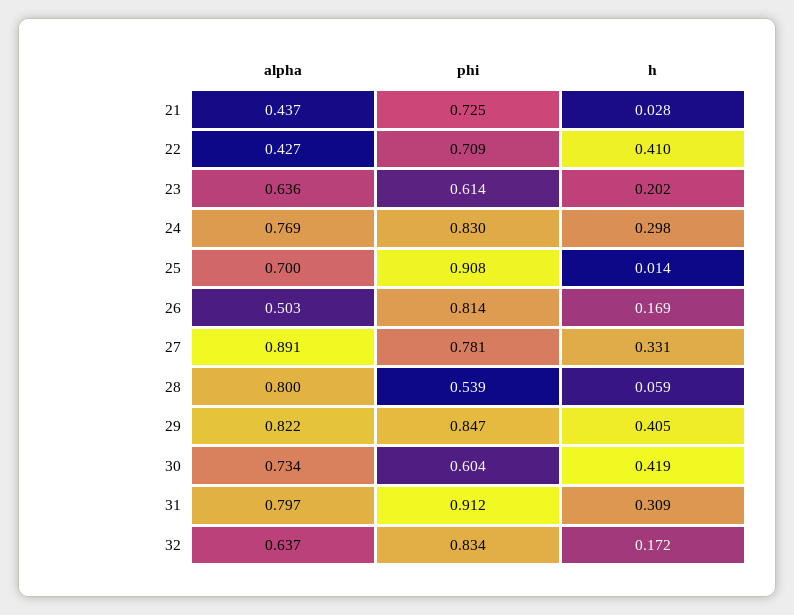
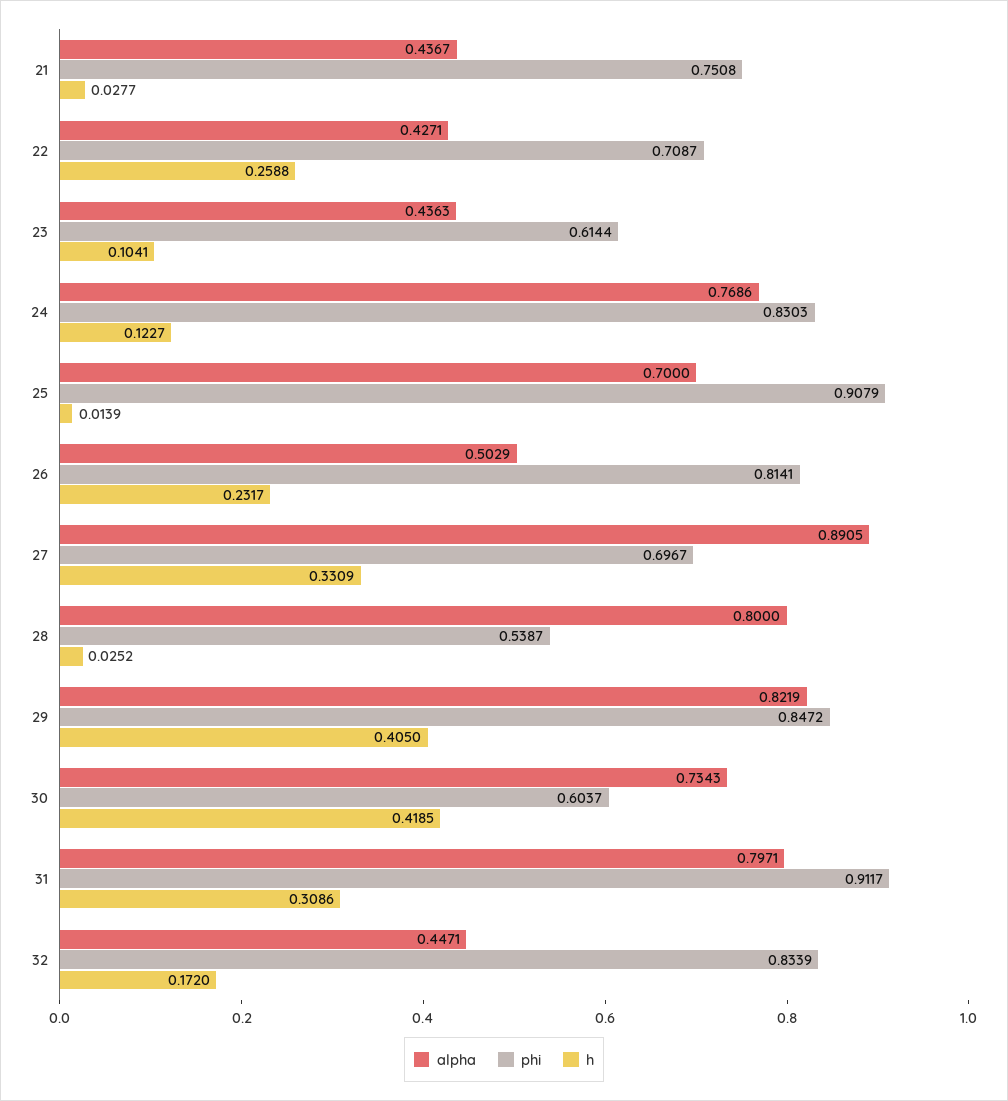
  {
    "alpha": {
      "21": 0.4367,
      "22": 0.4271,
-     "23": 0.636,
+     "23": 0.4363,
      "24": 0.7686,
      "25": 0.7,
      "26": 0.5029,
      "27": 0.8905,
      "28": 0.8,
      "29": 0.8219,
      "30": 0.7343,
      "31": 0.7971,
-     "32": 0.637
+     "32": 0.4471
    },
    "phi": {
-     "21": 0.725,
+     "21": 0.7508,
      "22": 0.7087,
      "23": 0.6144,
      "24": 0.8303,
      "25": 0.9079,
      "26": 0.8141,
-     "27": 0.781,
+     "27": 0.6967,
      "28": 0.5387,
      "29": 0.8472,
      "30": 0.6037,
      "31": 0.9117,
      "32": 0.8339
    },
    "h": {
      "21": 0.0277,
-     "22": 0.41,
+     "22": 0.2588,
-     "23": 0.202,
+     "23": 0.1041,
-     "24": 0.298,
+     "24": 0.1227,
      "25": 0.0139,
-     "26": 0.169,
+     "26": 0.2317,
      "27": 0.3309,
-     "28": 0.059,
+     "28": 0.0252,
      "29": 0.405,
      "30": 0.4185,
      "31": 0.3086,
      "32": 0.172
    }
  }

